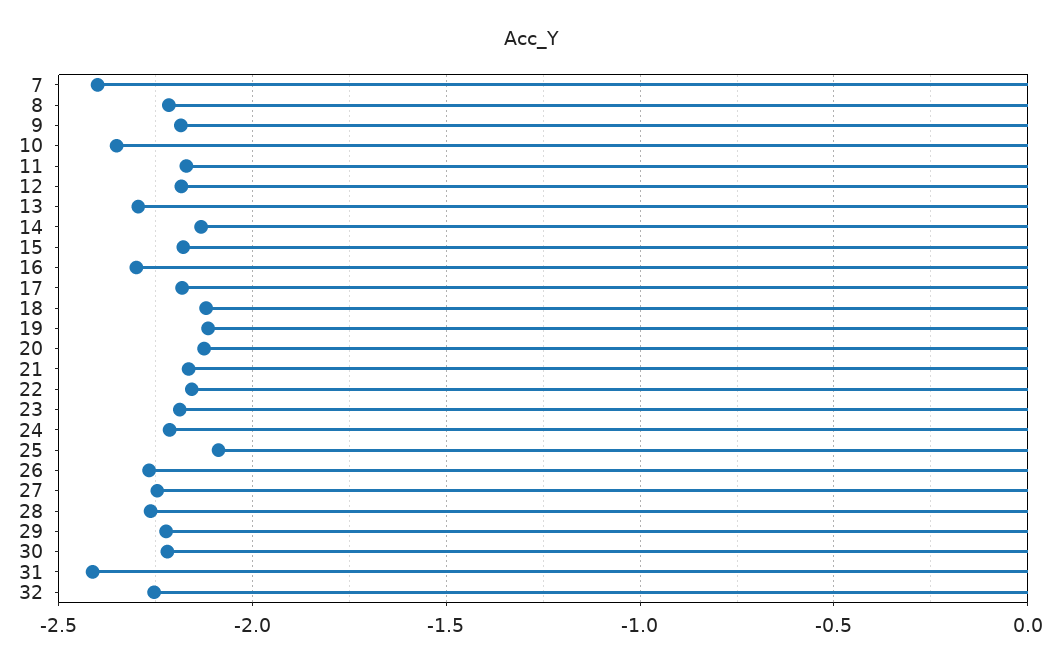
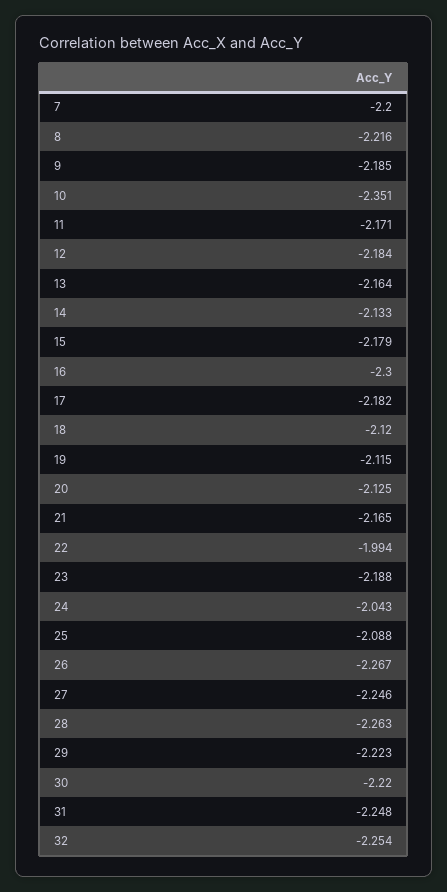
  {
-   "7": -2.4,
+   "7": -2.2,
    "8": -2.216,
    "9": -2.185,
    "10": -2.351,
    "11": -2.171,
    "12": -2.184,
-   "13": -2.3,
+   "13": -2.164,
    "14": -2.133,
    "15": -2.179,
    "16": -2.3,
    "17": -2.182,
    "18": -2.12,
    "19": -2.115,
    "20": -2.125,
    "21": -2.165,
-   "22": -2.15,
+   "22": -1.994,
    "23": -2.188,
-   "24": -2.2,
+   "24": -2.043,
    "25": -2.088,
    "26": -2.267,
    "27": -2.246,
    "28": -2.263,
    "29": -2.223,
    "30": -2.22,
-   "31": -2.4,
+   "31": -2.248,
    "32": -2.254
  }

